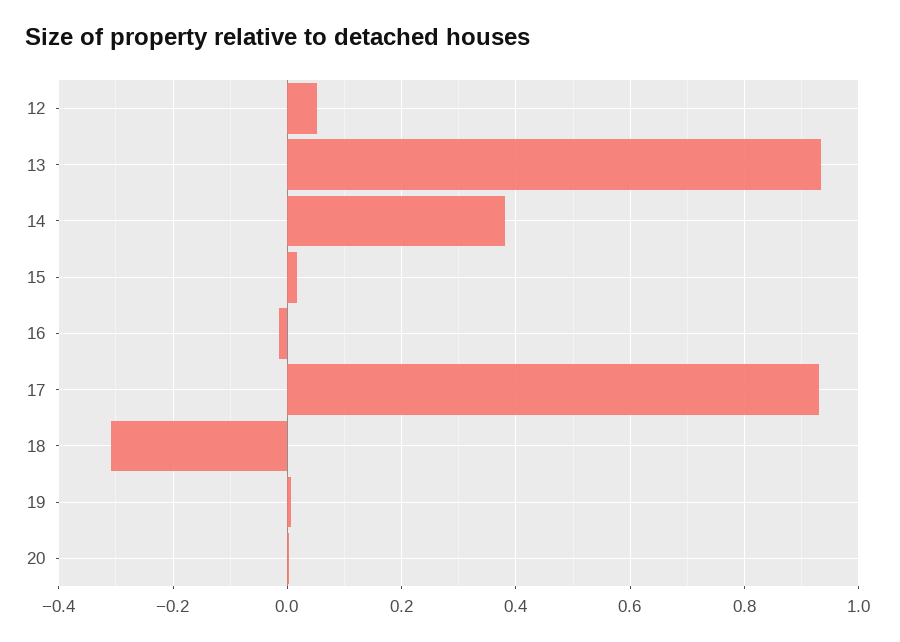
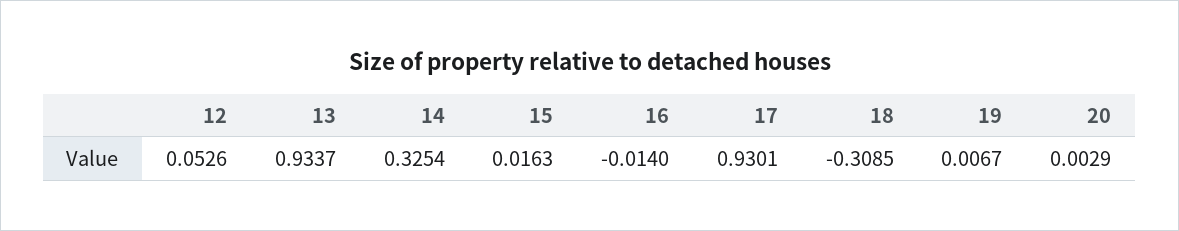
  {
    "12": 0.0526,
    "13": 0.9337,
-   "14": 0.38,
+   "14": 0.3254,
    "15": 0.0163,
    "16": -0.014,
    "17": 0.9301,
    "18": -0.3085,
    "19": 0.0067,
    "20": 0.0029
  }

